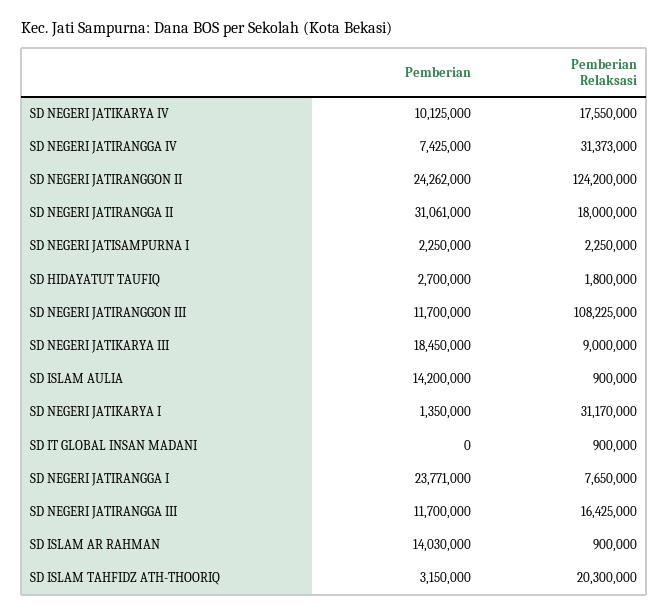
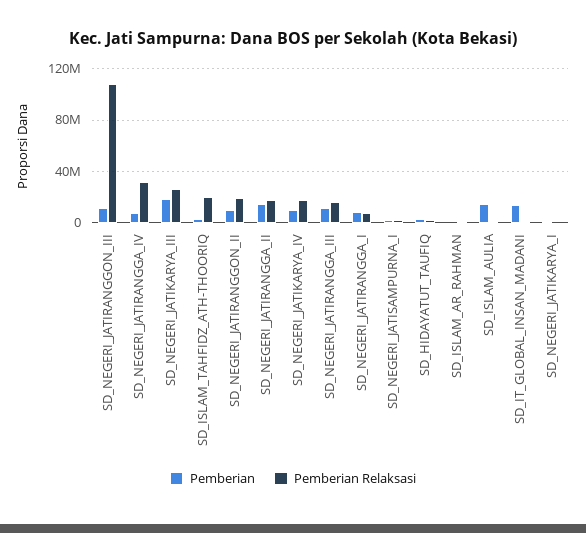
  {
    "Pemberian": {
      "SD NEGERI JATIKARYA IV": 10125000,
      "SD NEGERI JATIRANGGA IV": 7425000,
-     "SD NEGERI JATIRANGGON II": 24262000,
+     "SD NEGERI JATIRANGGON II": 10000000,
-     "SD NEGERI JATIRANGGA II": 31061000,
+     "SD NEGERI JATIRANGGA II": 15000000,
      "SD NEGERI JATISAMPURNA I": 2250000,
      "SD HIDAYATUT TAUFIQ": 2700000,
      "SD NEGERI JATIRANGGON III": 11700000,
      "SD NEGERI JATIKARYA III": 18450000,
      "SD ISLAM AULIA": 14200000,
      "SD NEGERI JATIKARYA I": 1350000,
-     "SD IT GLOBAL INSAN MADANI": 0,
+     "SD IT GLOBAL INSAN MADANI": 15000000,
-     "SD NEGERI JATIRANGGA I": 23771000,
+     "SD NEGERI JATIRANGGA I": 10000000,
      "SD NEGERI JATIRANGGA III": 11700000,
-     "SD ISLAM AR RAHMAN": 14030000,
+     "SD ISLAM AR RAHMAN": 0,
      "SD ISLAM TAHFIDZ ATH-THOORIQ": 3150000
    },
    "Pemberian Relaksasi": {
      "SD NEGERI JATIKARYA IV": 17550000,
      "SD NEGERI JATIRANGGA IV": 31373000,
-     "SD NEGERI JATIRANGGON II": 124200000,
+     "SD NEGERI JATIRANGGON II": 20000000,
      "SD NEGERI JATIRANGGA II": 18000000,
      "SD NEGERI JATISAMPURNA I": 2250000,
      "SD HIDAYATUT TAUFIQ": 1800000,
      "SD NEGERI JATIRANGGON III": 108225000,
-     "SD NEGERI JATIKARYA III": 9000000,
+     "SD NEGERI JATIKARYA III": 25000000,
      "SD ISLAM AULIA": 900000,
-     "SD NEGERI JATIKARYA I": 31170000,
+     "SD NEGERI JATIKARYA I": 0,
      "SD IT GLOBAL INSAN MADANI": 900000,
      "SD NEGERI JATIRANGGA I": 7650000,
      "SD NEGERI JATIRANGGA III": 16425000,
      "SD ISLAM AR RAHMAN": 900000,
      "SD ISLAM TAHFIDZ ATH-THOORIQ": 20300000
    }
  }

